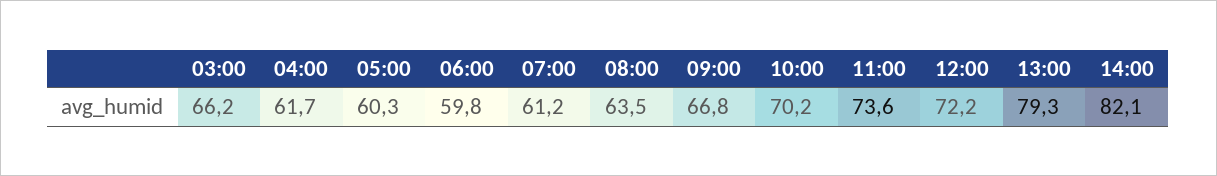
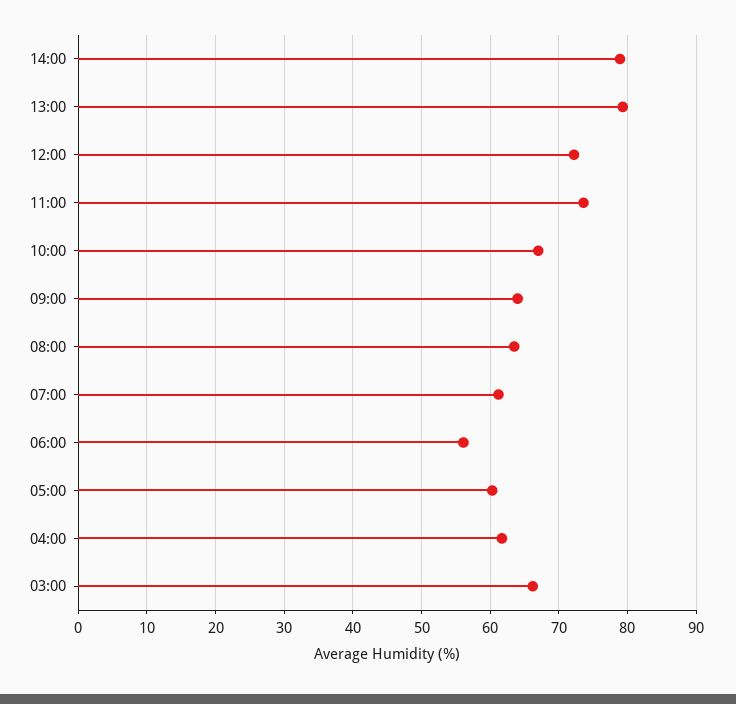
  {
    "03:00": 66.2,
    "04:00": 61.7,
    "05:00": 60.3,
-   "06:00": 59.8,
+   "06:00": 56,
    "07:00": 61.2,
    "08:00": 63.5,
-   "09:00": 66.8,
+   "09:00": 64,
-   "10:00": 70.2,
+   "10:00": 67,
    "11:00": 73.6,
    "12:00": 72.2,
    "13:00": 79.3,
-   "14:00": 82.1
+   "14:00": 79
  }

